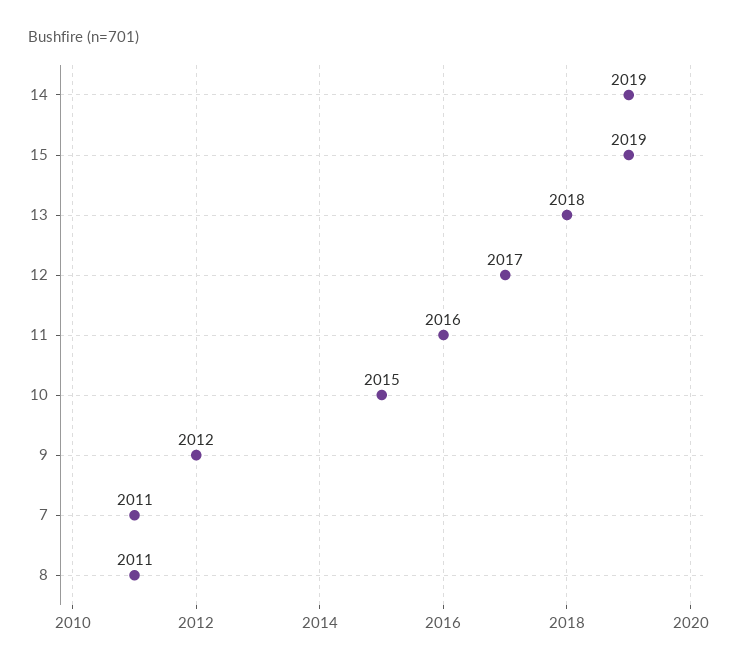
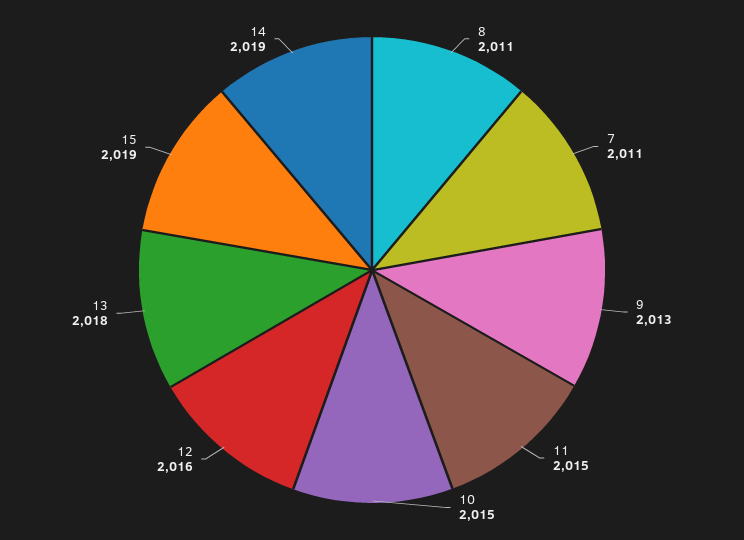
  {
    "14": 2019,
    "15": 2019,
    "13": 2018,
-   "12": 2017,
+   "12": 2016,
-   "11": 2016,
+   "11": 2015,
    "10": 2015,
-   "9": 2012,
+   "9": 2013,
    "7": 2011,
    "8": 2011
  }

